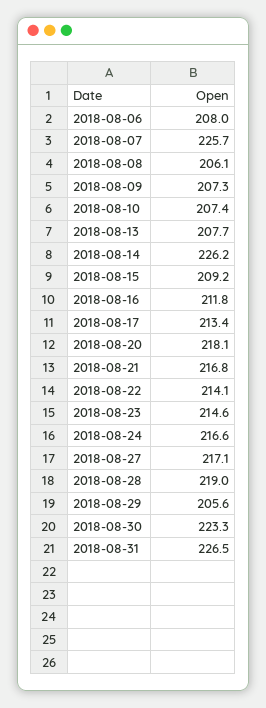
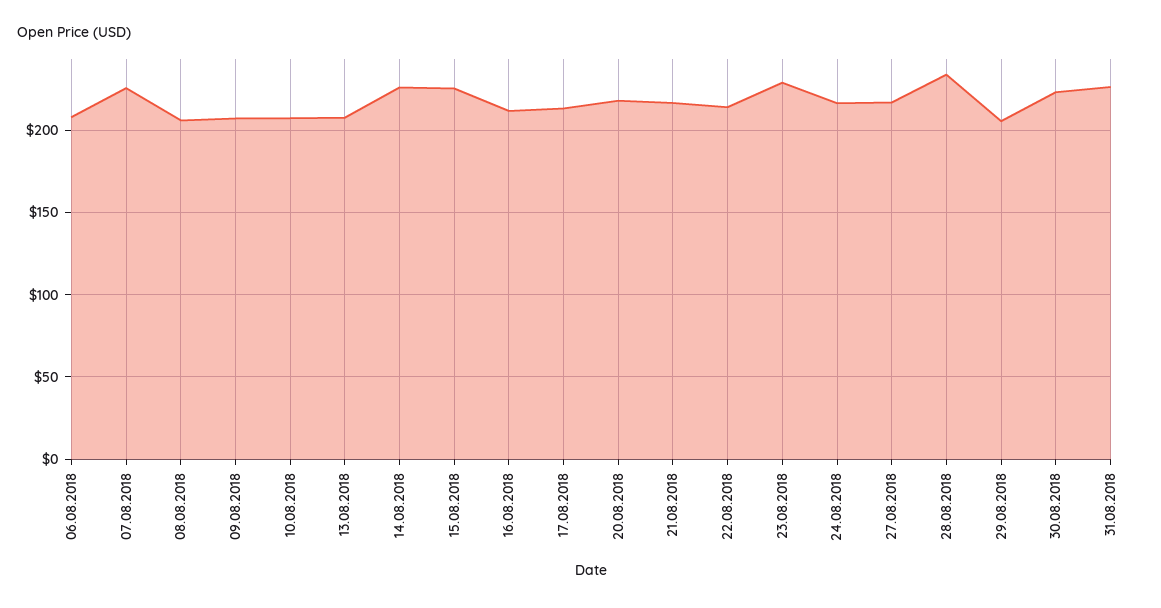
  {
    "2018-08-06": 208,
    "2018-08-07": 225.7,
    "2018-08-08": 206.1,
    "2018-08-09": 207.3,
    "2018-08-10": 207.4,
    "2018-08-13": 207.7,
    "2018-08-14": 226.2,
-   "2018-08-15": 209.2,
+   "2018-08-15": 225,
    "2018-08-16": 211.8,
    "2018-08-17": 213.4,
    "2018-08-20": 218.1,
    "2018-08-21": 216.8,
    "2018-08-22": 214.1,
-   "2018-08-23": 214.6,
+   "2018-08-23": 230,
    "2018-08-24": 216.6,
    "2018-08-27": 217.1,
-   "2018-08-28": 219,
+   "2018-08-28": 235,
    "2018-08-29": 205.6,
    "2018-08-30": 223.3,
    "2018-08-31": 226.5
  }

